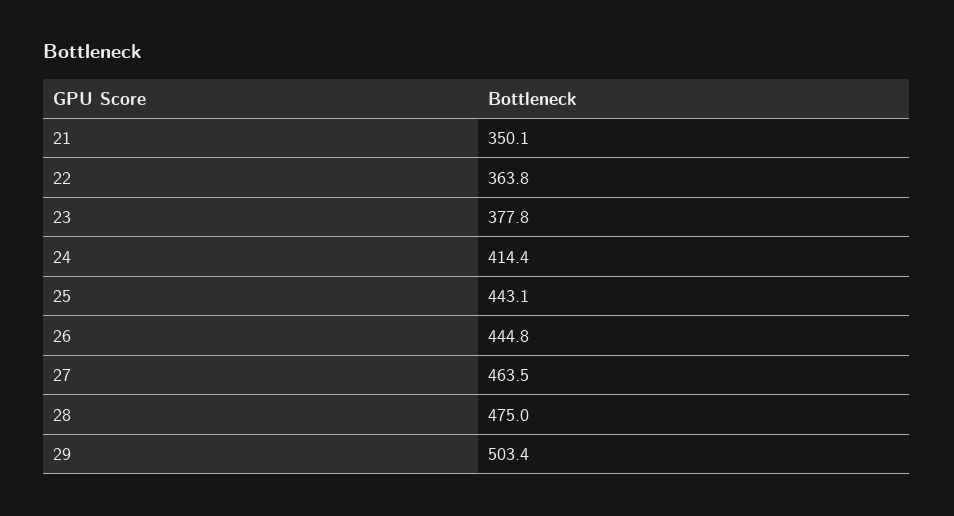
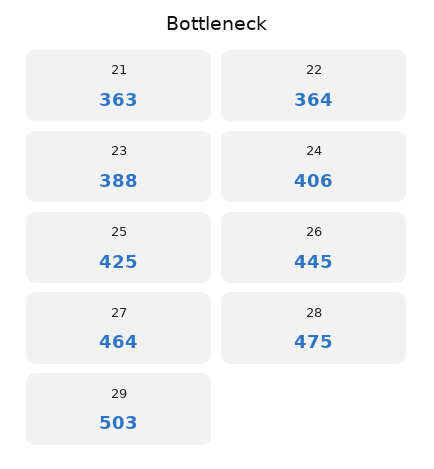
  {
-   "21": 350.1,
+   "21": 363,
    "22": 363.8,
-   "23": 377.8,
+   "23": 388,
-   "24": 414.4,
+   "24": 406,
-   "25": 443.1,
+   "25": 425,
    "26": 444.8,
    "27": 463.5,
    "28": 475,
    "29": 503.4
  }

